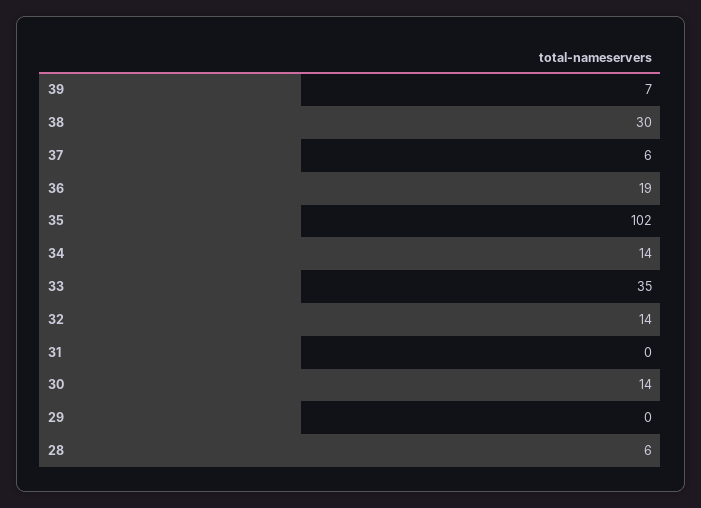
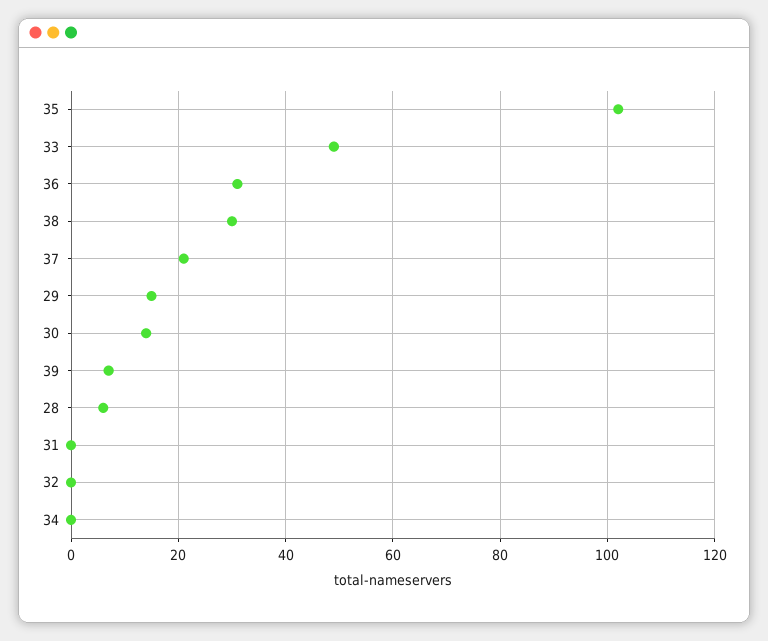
  {
    "39": 7,
    "38": 30,
-   "37": 6,
+   "37": 20,
-   "36": 19,
+   "36": 30,
    "35": 102,
-   "34": 14,
+   "34": 0,
-   "33": 35,
+   "33": 50,
-   "32": 14,
+   "32": 0,
    "31": 0,
    "30": 14,
-   "29": 0,
+   "29": 15,
    "28": 6
  }

